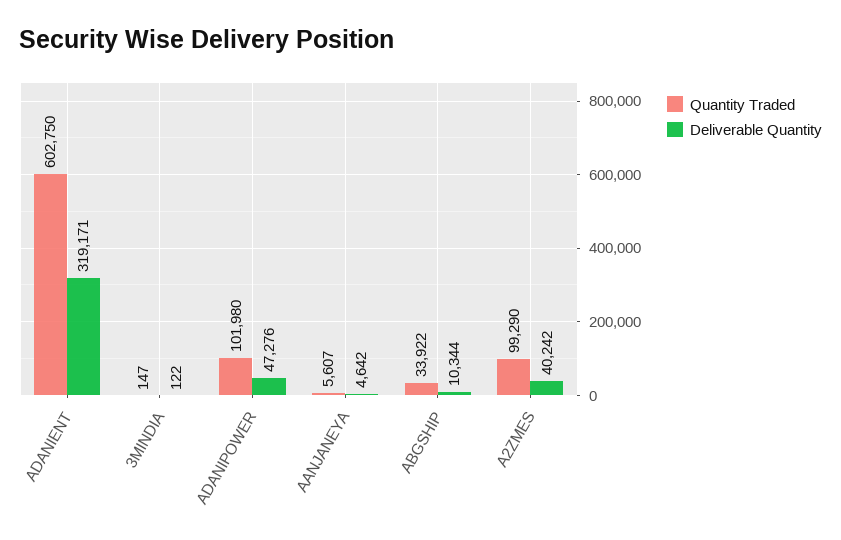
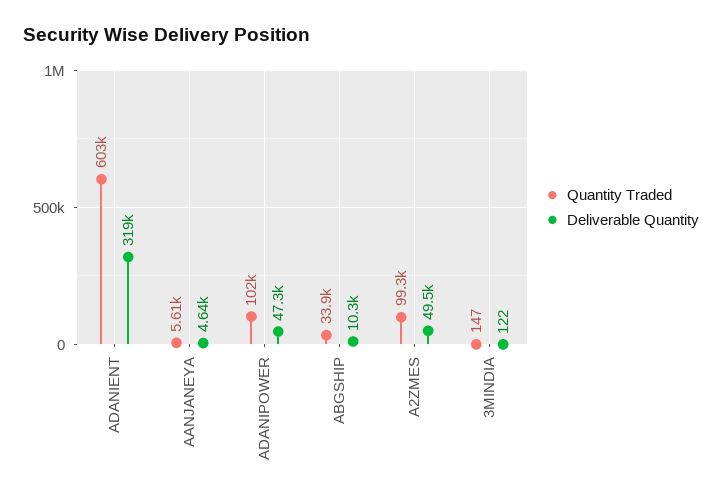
  {
    "Quantity Traded": {
      "ADANIENT": 602750,
      "3MINDIA": 147,
      "ADANIPOWER": 101980,
      "AANJANEYA": 5607,
      "ABGSHIP": 33922,
      "A2ZMES": 99290
    },
    "Deliverable Quantity": {
      "ADANIENT": 319171,
      "3MINDIA": 122,
      "ADANIPOWER": 47276,
      "AANJANEYA": 4642,
      "ABGSHIP": 10344,
-     "A2ZMES": 40242
+     "A2ZMES": 49500
    }
  }

